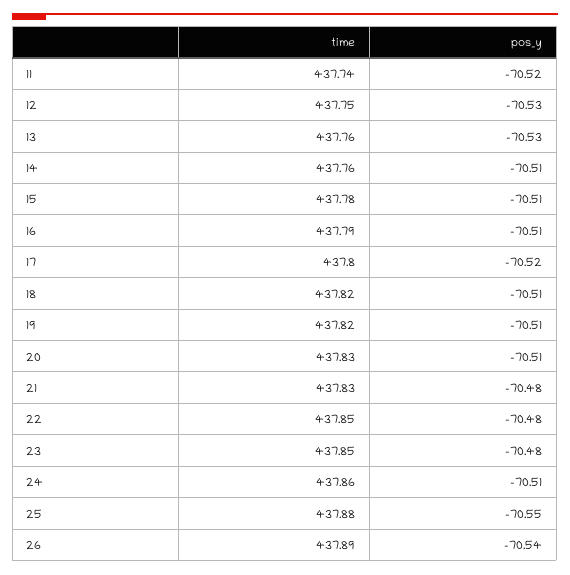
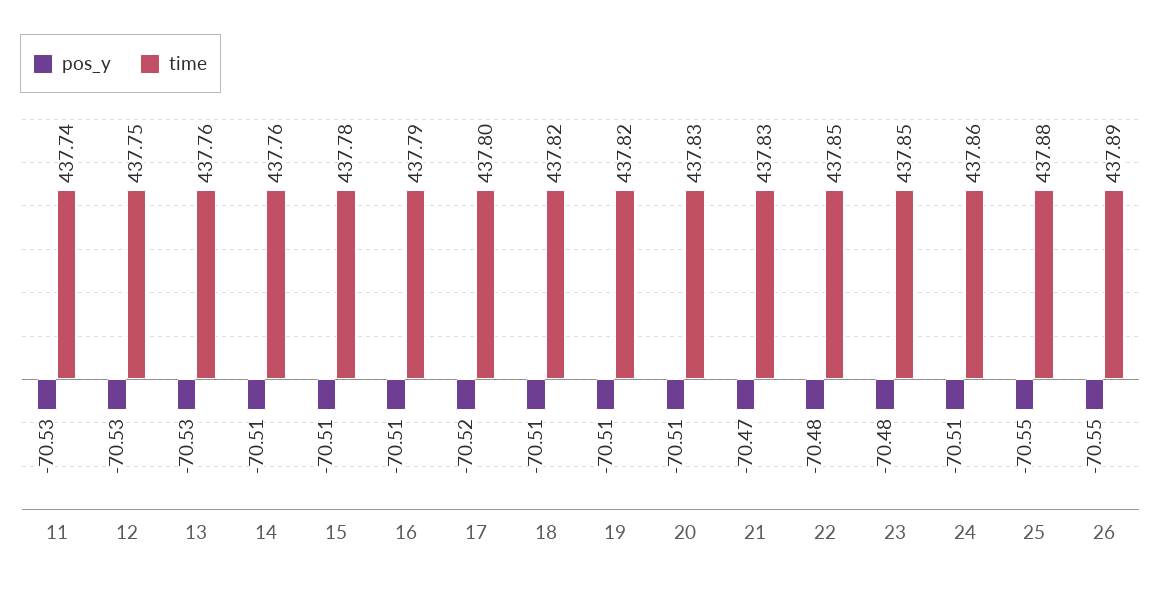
  {
    "time": {
      "11": 437.74,
      "12": 437.75,
      "13": 437.76,
      "14": 437.76,
      "15": 437.78,
      "16": 437.79,
      "17": 437.8,
      "18": 437.82,
      "19": 437.82,
      "20": 437.83,
      "21": 437.83,
      "22": 437.85,
      "23": 437.85,
      "24": 437.86,
      "25": 437.88,
      "26": 437.89
    },
    "pos_y": {
-     "11": -70.52,
+     "11": -70.53,
      "12": -70.53,
      "13": -70.53,
      "14": -70.51,
      "15": -70.51,
      "16": -70.51,
      "17": -70.52,
      "18": -70.51,
      "19": -70.51,
      "20": -70.51,
-     "21": -70.48,
+     "21": -70.47,
      "22": -70.48,
      "23": -70.48,
      "24": -70.51,
      "25": -70.55,
-     "26": -70.54
+     "26": -70.55
    }
  }

